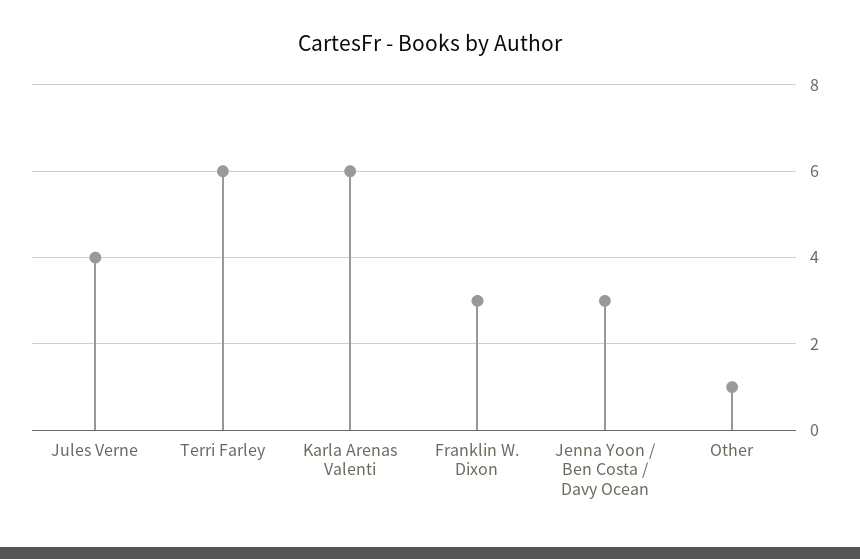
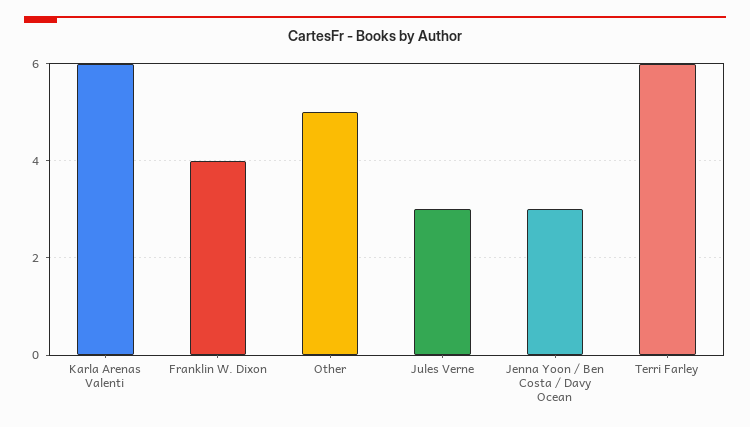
  {
-   "Jules Verne": 4,
+   "Jules Verne": 3,
    "Terri Farley": 6,
    "Karla Arenas Valenti": 6,
-   "Franklin W. Dixon": 3,
+   "Franklin W. Dixon": 4,
    "Jenna Yoon / Ben Costa / Davy Ocean": 3,
-   "Other": 1
+   "Other": 5
  }

